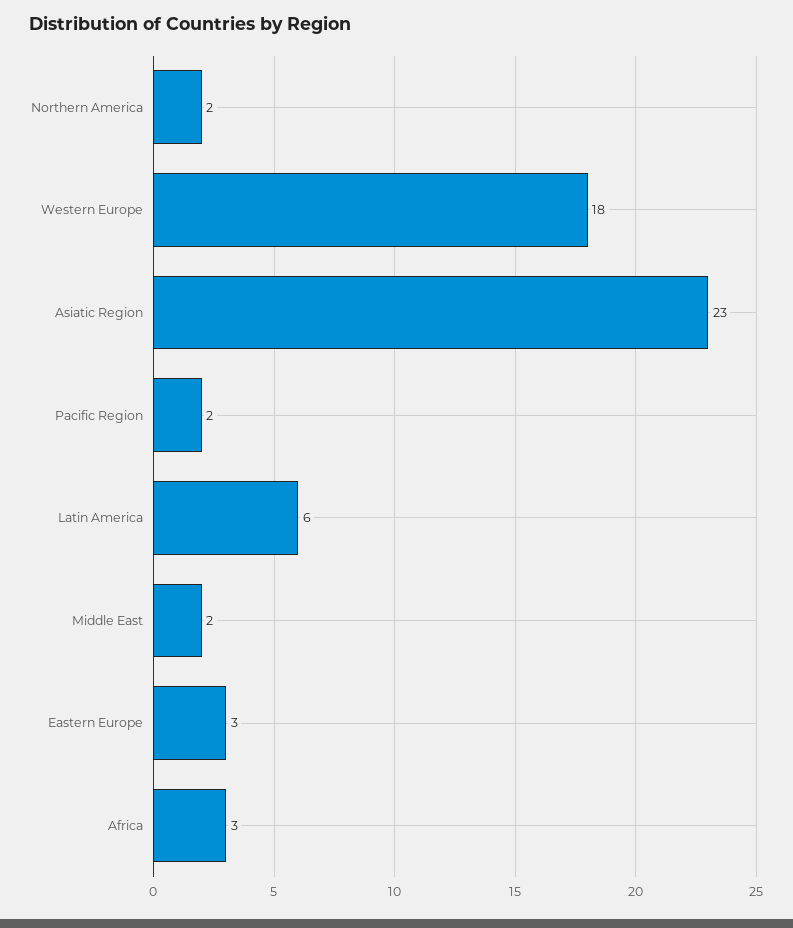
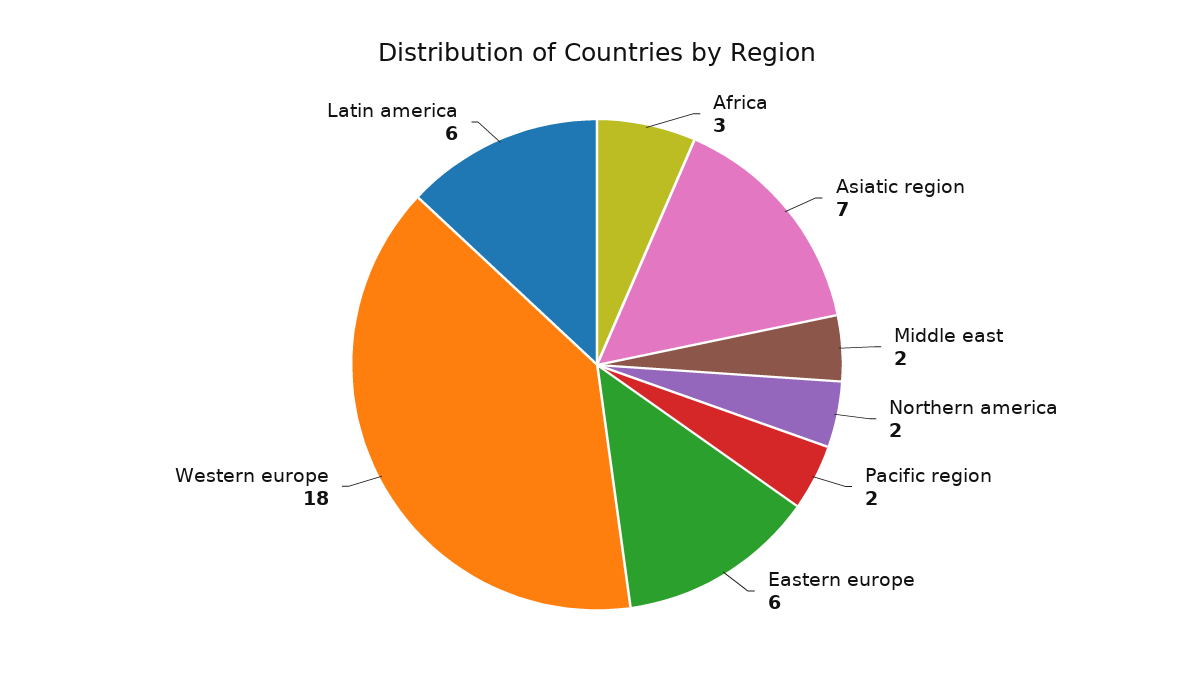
  {
    "Northern America": 2,
    "Western Europe": 18,
-   "Asiatic Region": 23,
+   "Asiatic Region": 7,
    "Pacific Region": 2,
    "Latin America": 6,
    "Middle East": 2,
-   "Eastern Europe": 3,
+   "Eastern Europe": 6,
    "Africa": 3
  }

